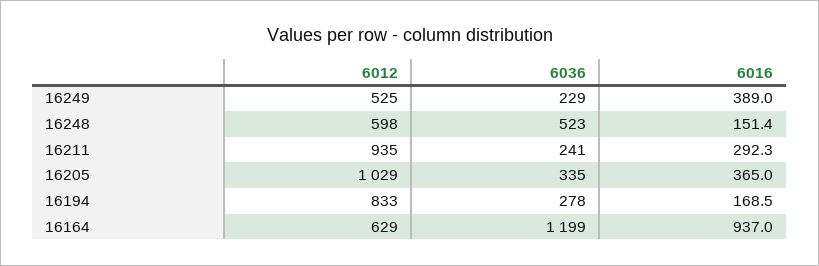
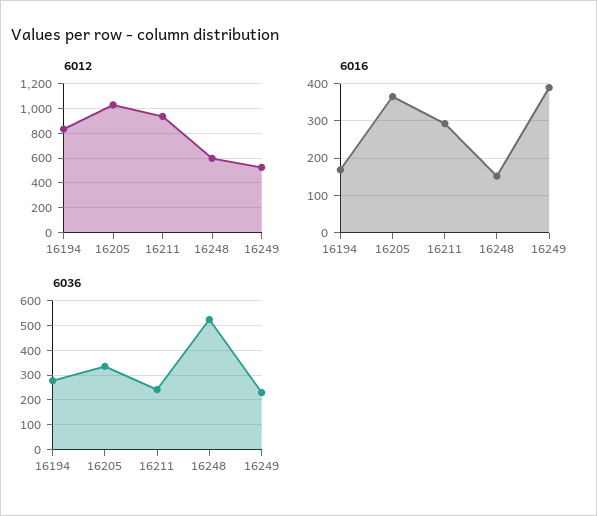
  {
    "6012": {
      "16249": 525,
      "16248": 598,
      "16211": 935,
      "16205": 1029,
-     "16194": 833,
+     "16194": 833
-     "16164": 629
    },
    "6036": {
      "16249": 229,
      "16248": 523,
      "16211": 241,
      "16205": 335,
-     "16194": 278,
+     "16194": 278
-     "16164": 1199
    },
    "6016": {
      "16249": 389,
      "16248": 151.4,
      "16211": 292.3,
      "16205": 365,
-     "16194": 168.5,
+     "16194": 168.5
-     "16164": 937
    }
  }

